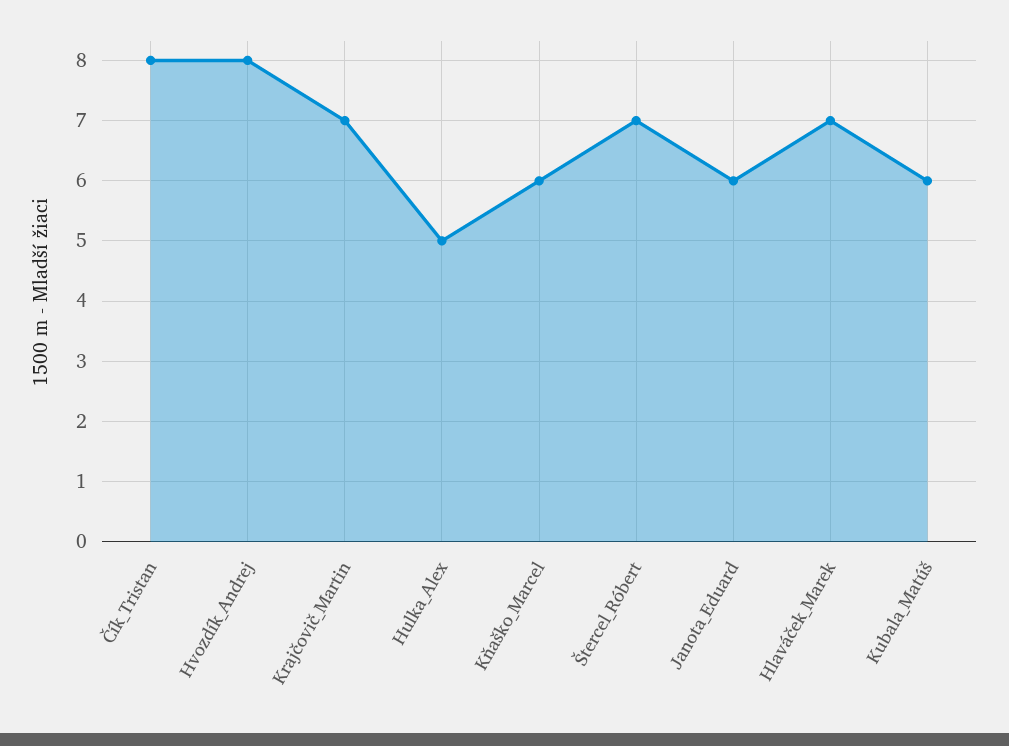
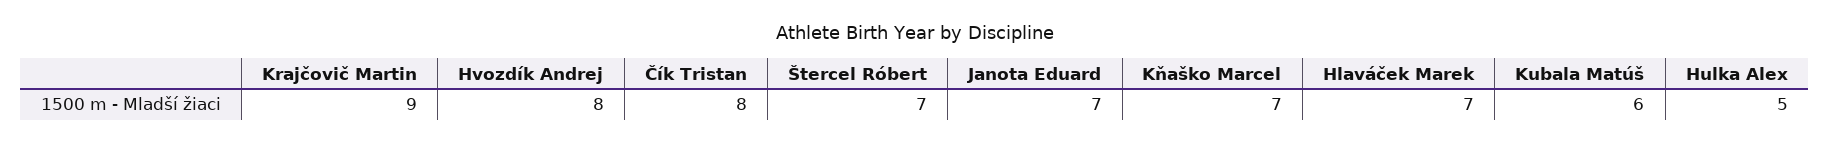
  {
    "Čík_Tristan": 8,
    "Hvozdík_Andrej": 8,
-   "Krajčovič_Martin": 7,
+   "Krajčovič_Martin": 9,
    "Hulka_Alex": 5,
-   "Kňaško_Marcel": 6,
+   "Kňaško_Marcel": 7,
    "Štercel_Róbert": 7,
-   "Janota_Eduard": 6,
+   "Janota_Eduard": 7,
    "Hlaváček_Marek": 7,
    "Kubala_Matúš": 6
  }

